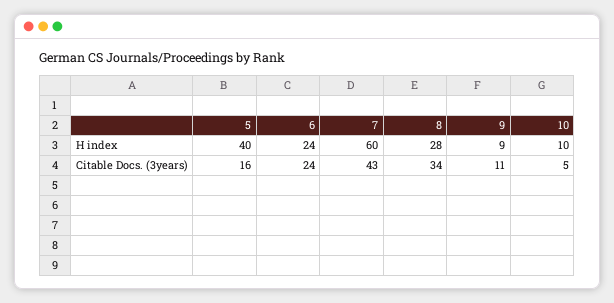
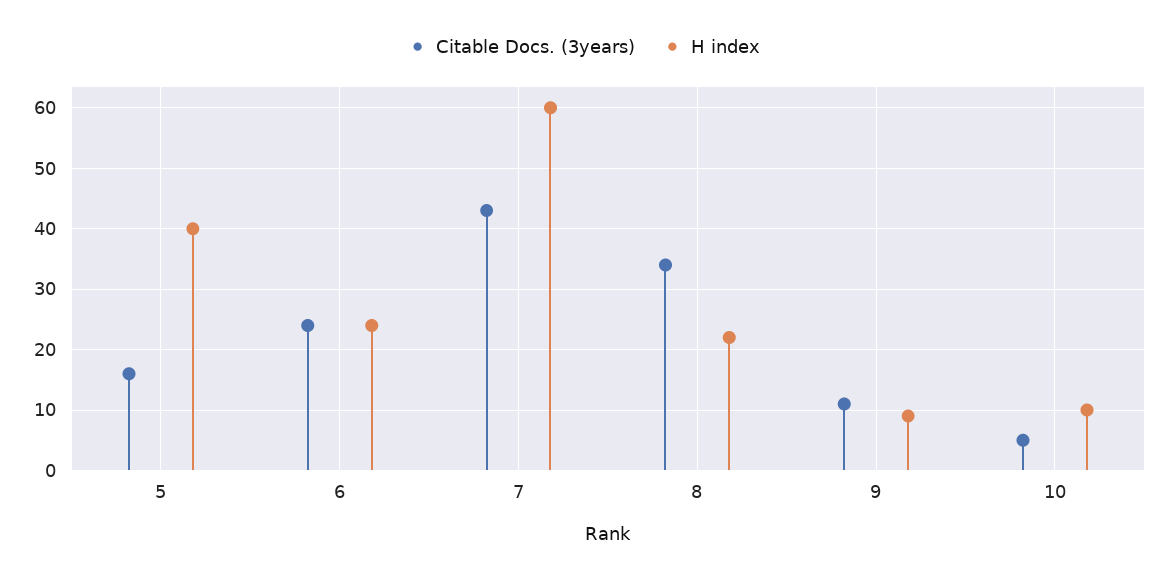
  {
    "H index": {
      "5": 40,
      "6": 24,
      "7": 60,
-     "8": 28,
+     "8": 22,
      "9": 9,
      "10": 10
    },
    "Citable Docs. (3years)": {
      "5": 16,
      "6": 24,
      "7": 43,
      "8": 34,
      "9": 11,
      "10": 5
    }
  }

